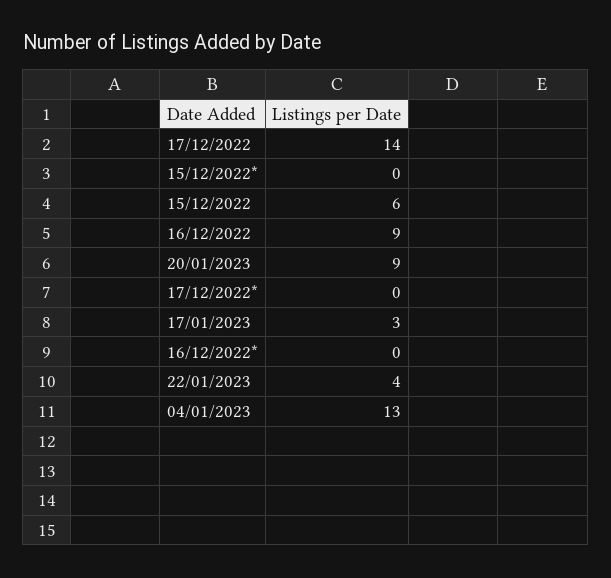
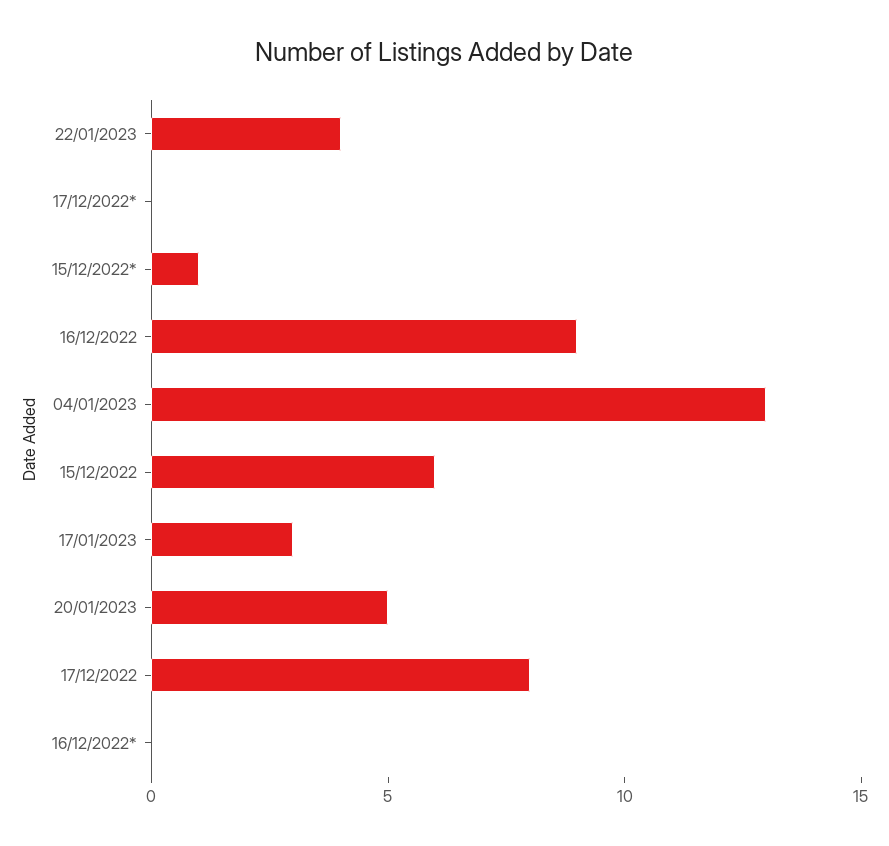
  {
-   "17/12/2022": 14,
+   "17/12/2022": 8,
-   "15/12/2022*": 0,
+   "15/12/2022*": 1,
    "15/12/2022": 6,
    "16/12/2022": 9,
-   "20/01/2023": 9,
+   "20/01/2023": 5,
    "17/12/2022*": 0,
    "17/01/2023": 3,
    "16/12/2022*": 0,
    "22/01/2023": 4,
    "04/01/2023": 13
  }

